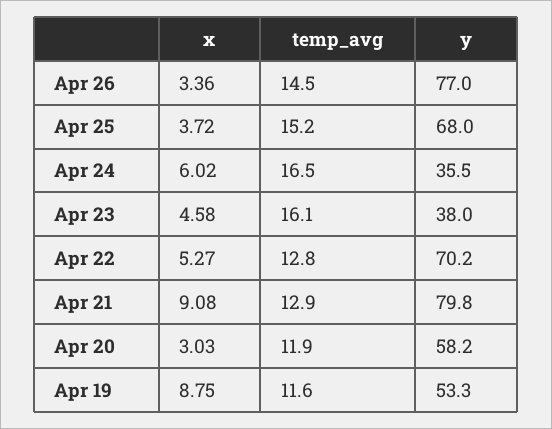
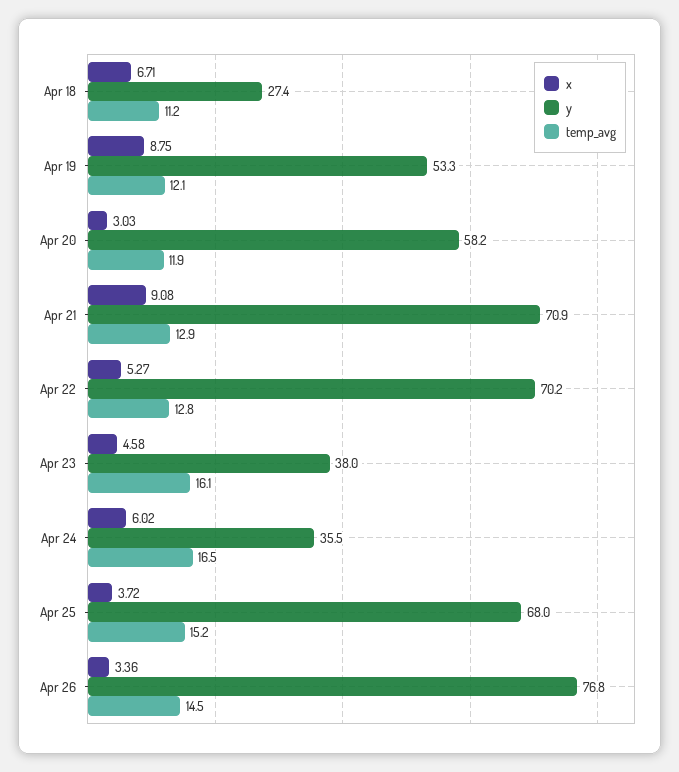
  {
    "x": {
      "Apr 26": 3.36,
      "Apr 25": 3.72,
      "Apr 24": 6.02,
      "Apr 23": 4.58,
      "Apr 22": 5.27,
      "Apr 21": 9.08,
      "Apr 20": 3.03,
-     "Apr 19": 8.75
+     "Apr 19": 8.75,
+     "Apr 18": 6.71
    },
    "temp_avg": {
      "Apr 26": 14.5,
      "Apr 25": 15.2,
      "Apr 24": 16.5,
      "Apr 23": 16.1,
      "Apr 22": 12.8,
      "Apr 21": 12.9,
      "Apr 20": 11.9,
-     "Apr 19": 11.6
+     "Apr 19": 12.1,
+     "Apr 18": 11.2
    },
    "y": {
-     "Apr 26": 77,
+     "Apr 26": 76.8,
      "Apr 25": 68,
      "Apr 24": 35.5,
      "Apr 23": 38,
      "Apr 22": 70.2,
-     "Apr 21": 79.8,
+     "Apr 21": 70.9,
      "Apr 20": 58.2,
-     "Apr 19": 53.3
+     "Apr 19": 53.3,
+     "Apr 18": 27.4
    }
  }

